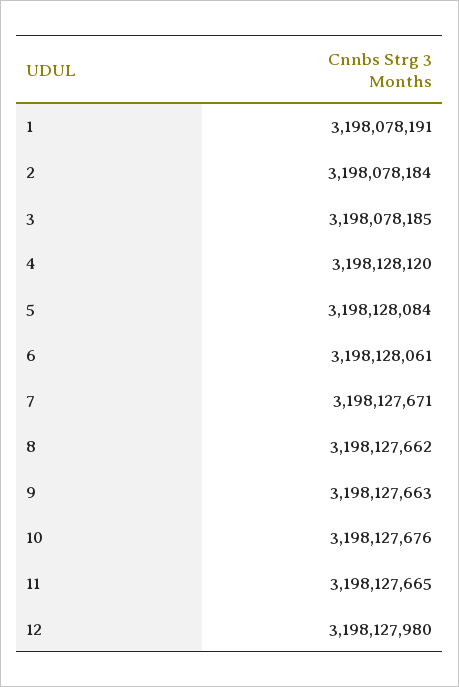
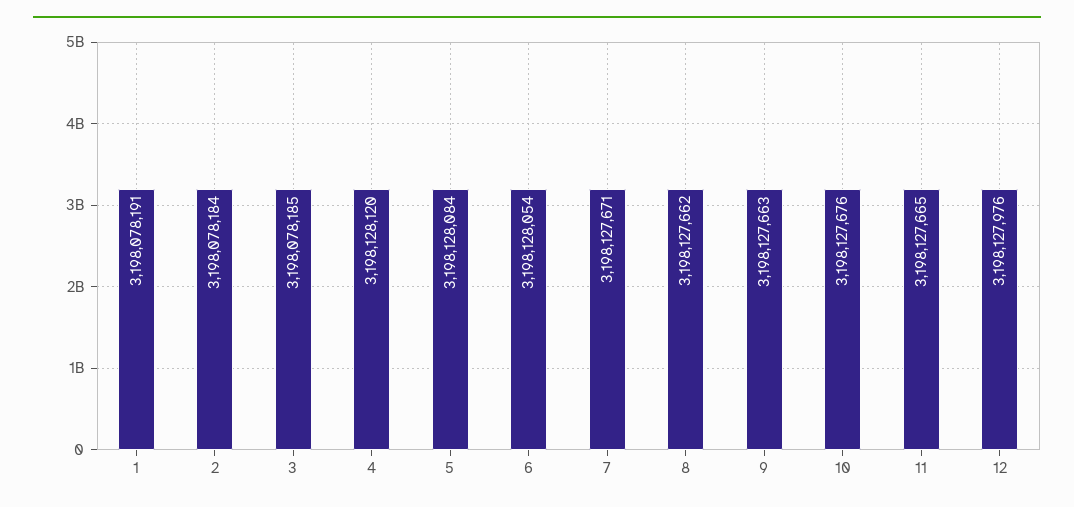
  {
    "1": 3198078191,
    "2": 3198078184,
    "3": 3198078185,
    "4": 3198128120,
    "5": 3198128084,
-   "6": 3198128061,
+   "6": 3198128054,
    "7": 3198127671,
    "8": 3198127662,
    "9": 3198127663,
    "10": 3198127676,
    "11": 3198127665,
-   "12": 3198127980
+   "12": 3198127976
  }

